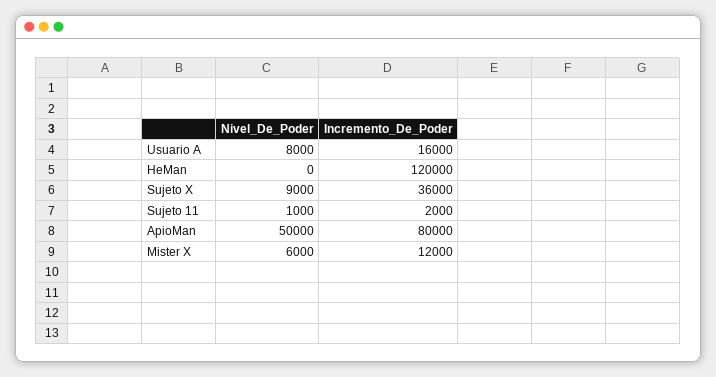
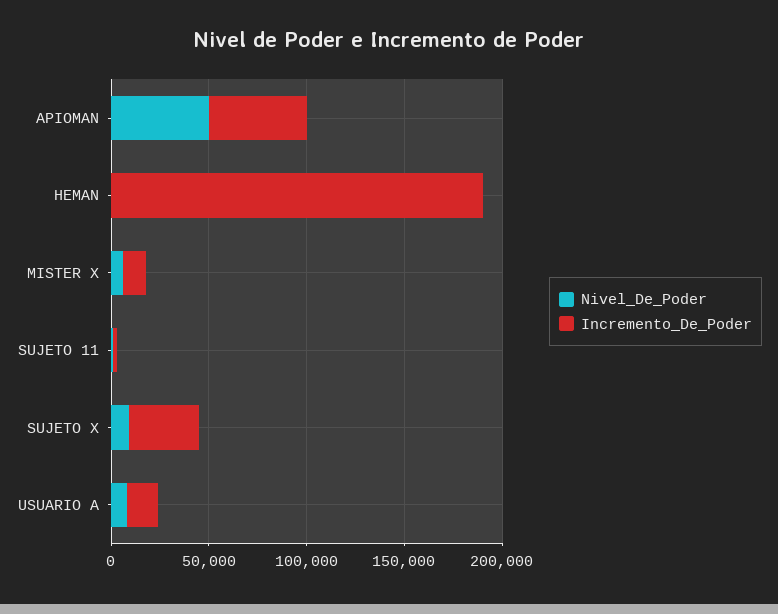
  {
    "Nivel_De_Poder": {
      "Usuario A": 8000,
      "HeMan": 0,
      "Sujeto X": 9000,
      "Sujeto 11": 1000,
      "ApioMan": 50000,
      "Mister X": 6000
    },
    "Incremento_De_Poder": {
      "Usuario A": 16000,
-     "HeMan": 120000,
+     "HeMan": 190000,
      "Sujeto X": 36000,
      "Sujeto 11": 2000,
-     "ApioMan": 80000,
+     "ApioMan": 50000,
      "Mister X": 12000
    }
  }

